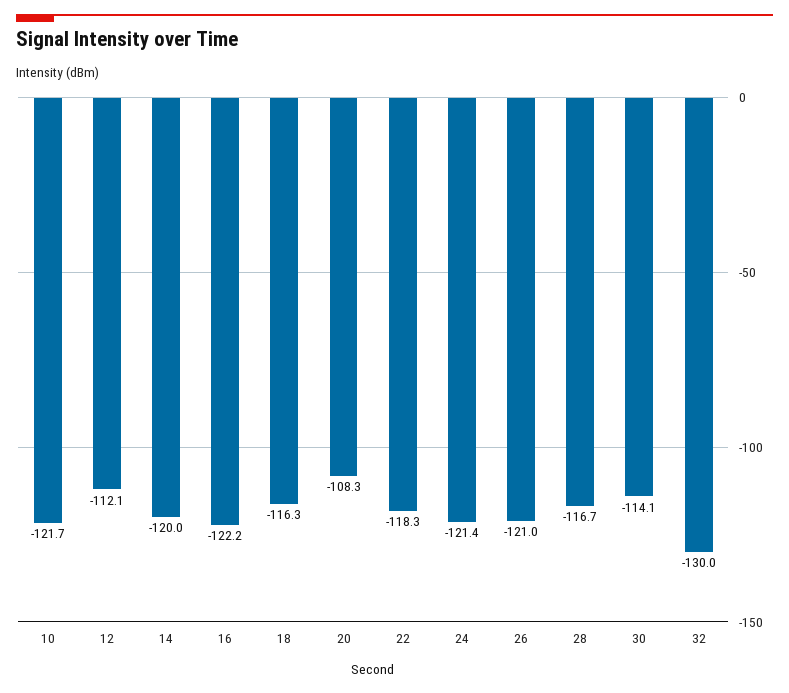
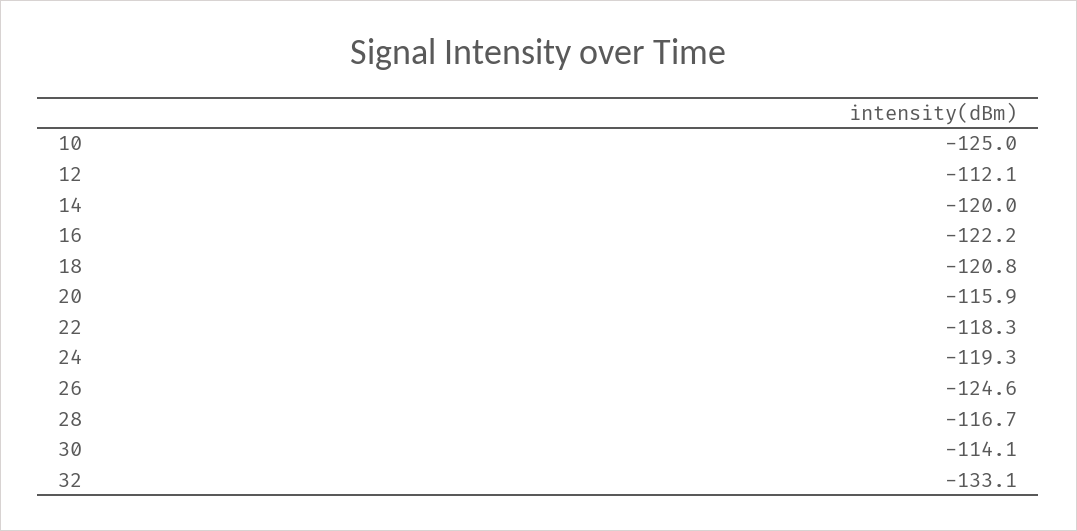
  {
-   "10": -121.7,
+   "10": -125,
    "12": -112.1,
    "14": -120,
    "16": -122.2,
-   "18": -116.3,
+   "18": -120.8,
-   "20": -108.3,
+   "20": -115.9,
    "22": -118.3,
-   "24": -121.4,
+   "24": -119.3,
-   "26": -121,
+   "26": -124.6,
    "28": -116.7,
    "30": -114.1,
-   "32": -130
+   "32": -133.1
  }

